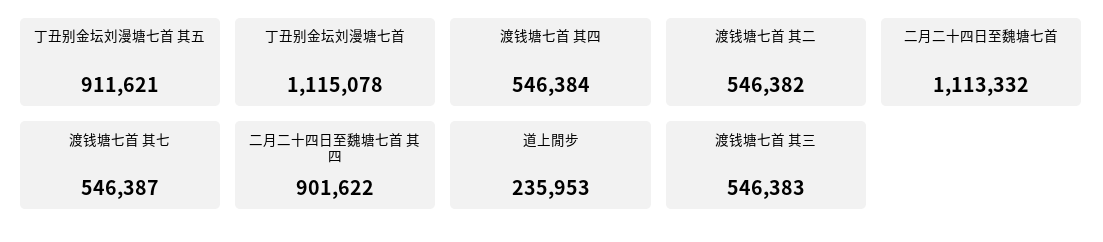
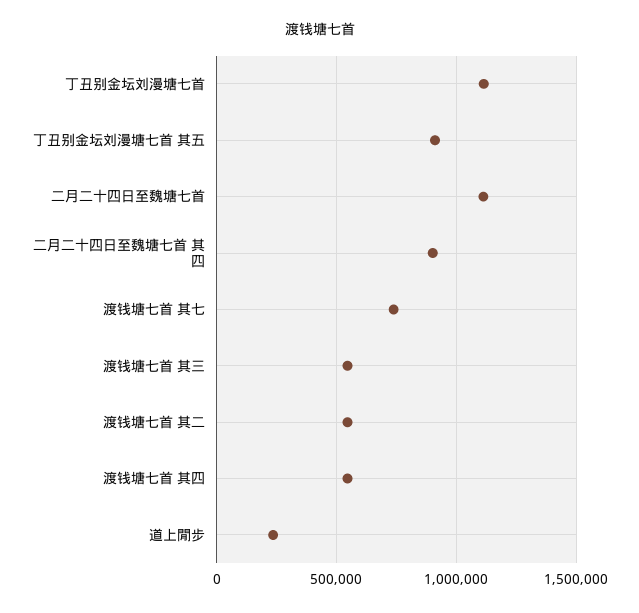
  {
    "丁丑别金坛刘漫塘七首 其五": 911621,
    "丁丑别金坛刘漫塘七首": 1115078,
    "渡钱塘七首 其四": 546384,
    "渡钱塘七首 其二": 546382,
    "二月二十四日至魏塘七首": 1113332,
-   "渡钱塘七首 其七": 546387,
+   "渡钱塘七首 其七": 750000,
    "二月二十四日至魏塘七首 其四": 901622,
    "道上閒步": 235953,
    "渡钱塘七首 其三": 546383
  }

